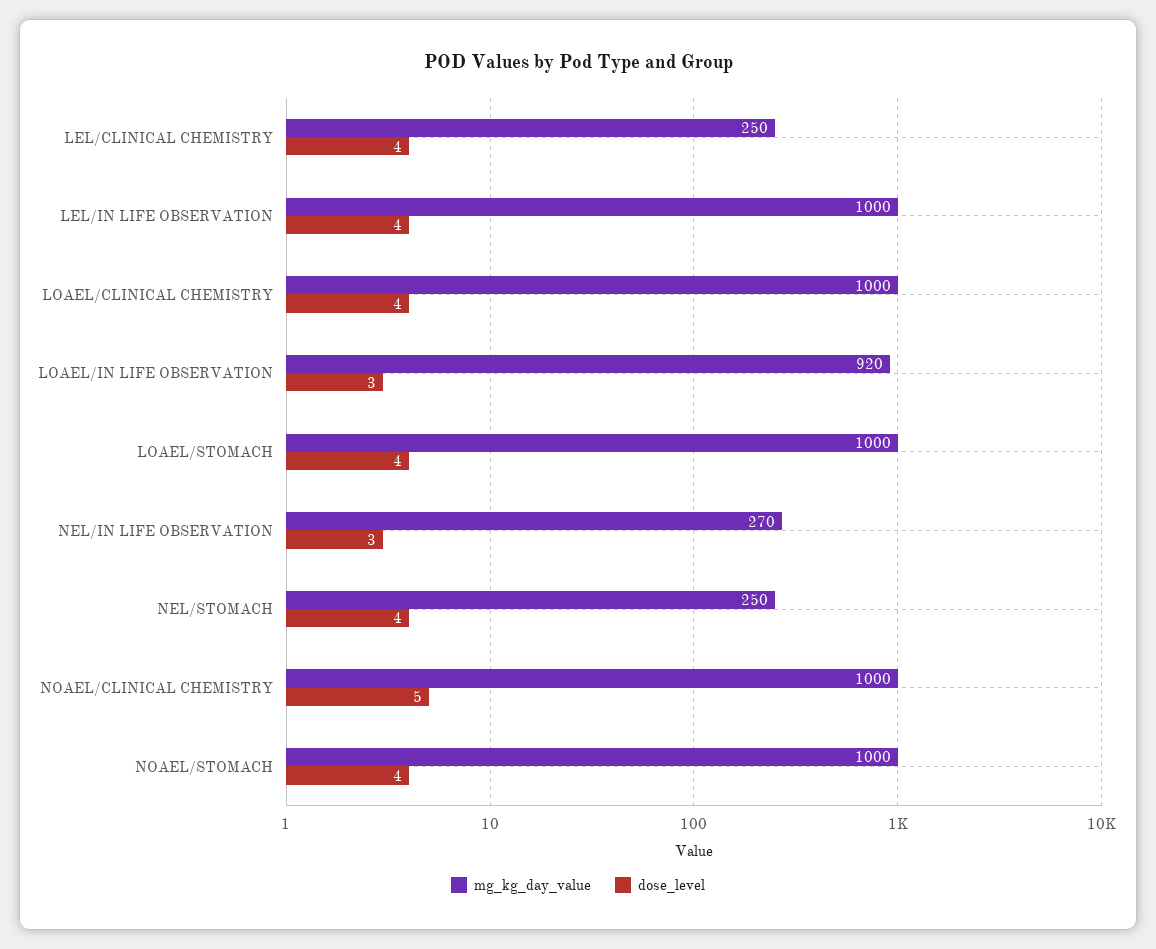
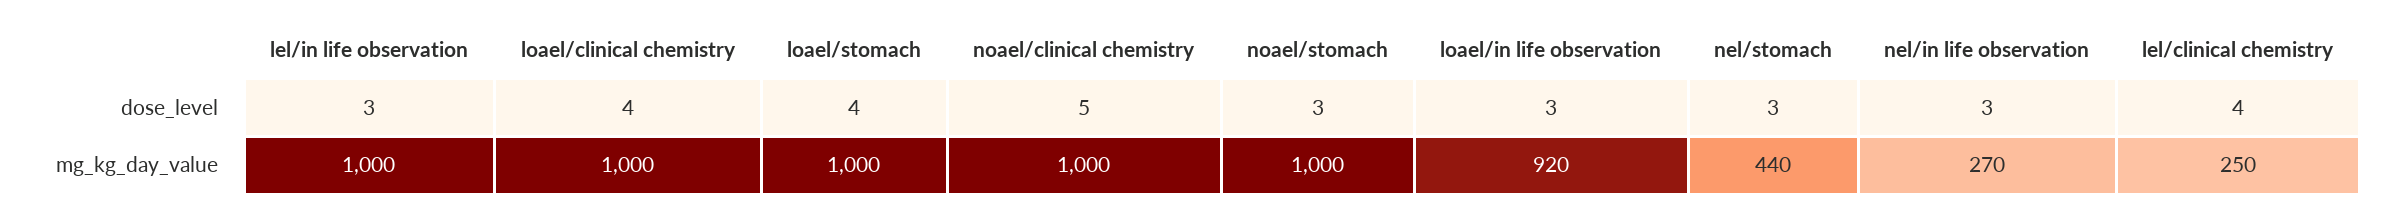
  {
    "mg_kg_day_value": {
      "LEL/CLINICAL CHEMISTRY": 250,
      "LEL/IN LIFE OBSERVATION": 1000,
      "LOAEL/CLINICAL CHEMISTRY": 1000,
      "LOAEL/IN LIFE OBSERVATION": 920,
      "LOAEL/STOMACH": 1000,
      "NEL/IN LIFE OBSERVATION": 270,
-     "NEL/STOMACH": 250,
+     "NEL/STOMACH": 440,
      "NOAEL/CLINICAL CHEMISTRY": 1000,
      "NOAEL/STOMACH": 1000
    },
    "dose_level": {
      "LEL/CLINICAL CHEMISTRY": 4,
-     "LEL/IN LIFE OBSERVATION": 4,
+     "LEL/IN LIFE OBSERVATION": 3,
      "LOAEL/CLINICAL CHEMISTRY": 4,
      "LOAEL/IN LIFE OBSERVATION": 3,
      "LOAEL/STOMACH": 4,
      "NEL/IN LIFE OBSERVATION": 3,
-     "NEL/STOMACH": 4,
+     "NEL/STOMACH": 3,
      "NOAEL/CLINICAL CHEMISTRY": 5,
-     "NOAEL/STOMACH": 4
+     "NOAEL/STOMACH": 3
    }
  }

